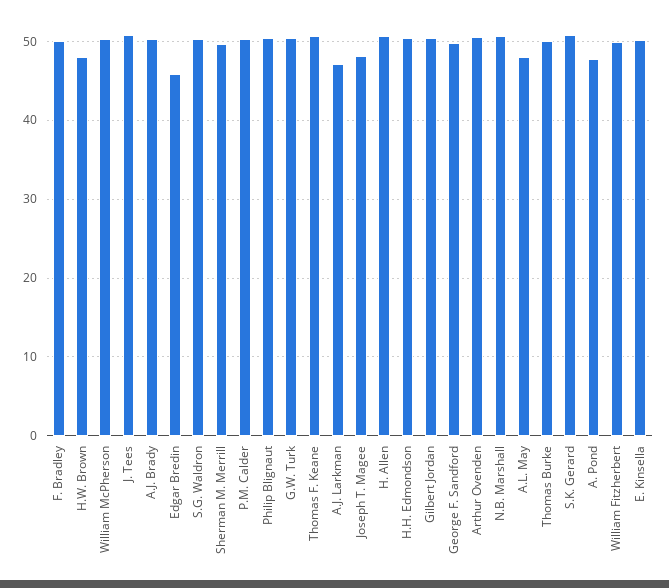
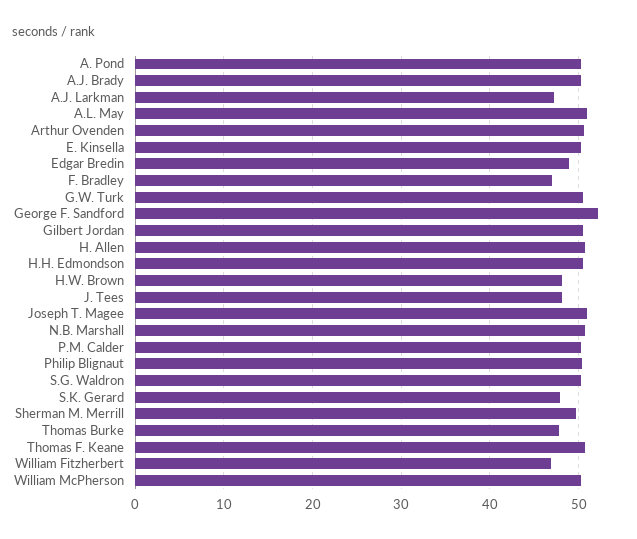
  {
-   "F. Bradley": 50,
+   "F. Bradley": 47,
    "H.W. Brown": 48,
    "William McPherson": 50,
-   "J. Tees": 51,
+   "J. Tees": 48,
    "A.J. Brady": 50,
-   "Edgar Bredin": 46,
+   "Edgar Bredin": 49,
    "S.G. Waldron": 50,
    "Sherman M. Merrill": 50,
    "P.M. Calder": 50,
    "Philip Blignaut": 50,
    "G.W. Turk": 51,
    "Thomas F. Keane": 51,
    "A.J. Larkman": 47,
-   "Joseph T. Magee": 48,
+   "Joseph T. Magee": 51,
    "H. Allen": 51,
    "H.H. Edmondson": 51,
    "Gilbert Jordan": 51,
-   "George F. Sandford": 50,
+   "George F. Sandford": 52,
    "Arthur Ovenden": 51,
    "N.B. Marshall": 51,
-   "A.L. May": 48,
+   "A.L. May": 51,
-   "Thomas Burke": 50,
+   "Thomas Burke": 48,
-   "S.K. Gerard": 51,
+   "S.K. Gerard": 48,
-   "A. Pond": 48,
+   "A. Pond": 50,
-   "William Fitzherbert": 50,
+   "William Fitzherbert": 47,
    "E. Kinsella": 50
  }

